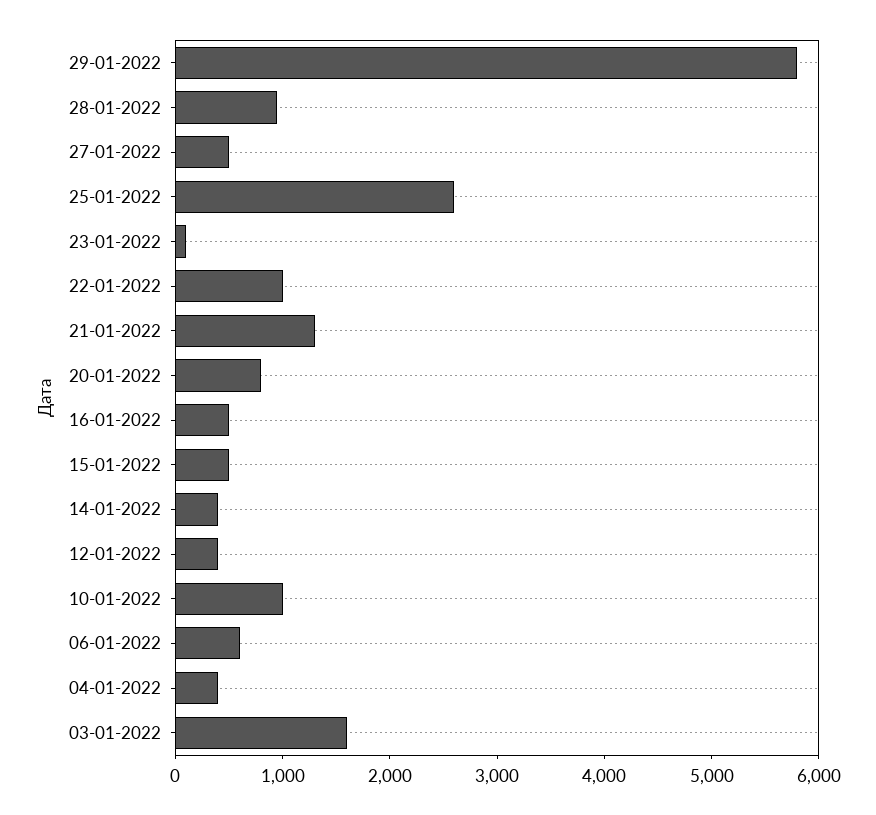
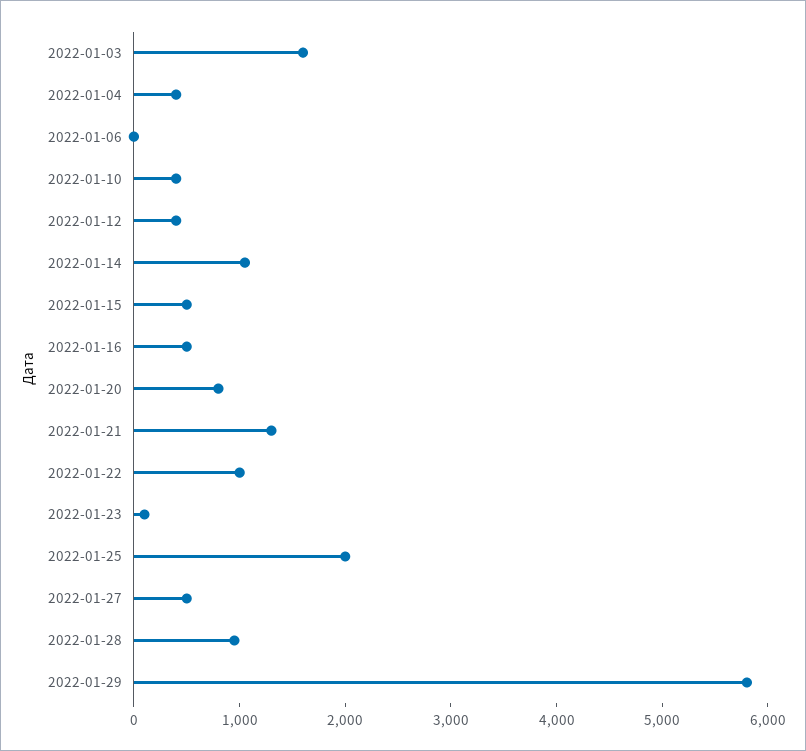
  {
    "29-01-2022": 5800,
    "28-01-2022": 1000,
    "27-01-2022": 600,
-   "25-01-2022": 2600,
+   "25-01-2022": 2000,
    "23-01-2022": 200,
    "22-01-2022": 1000,
    "21-01-2022": 1400,
    "20-01-2022": 800,
    "16-01-2022": 600,
    "15-01-2022": 600,
-   "14-01-2022": 400,
+   "14-01-2022": 1000,
    "12-01-2022": 400,
-   "10-01-2022": 1000,
+   "10-01-2022": 400,
-   "06-01-2022": 600,
+   "06-01-2022": 0,
    "04-01-2022": 400,
    "03-01-2022": 1600
  }

